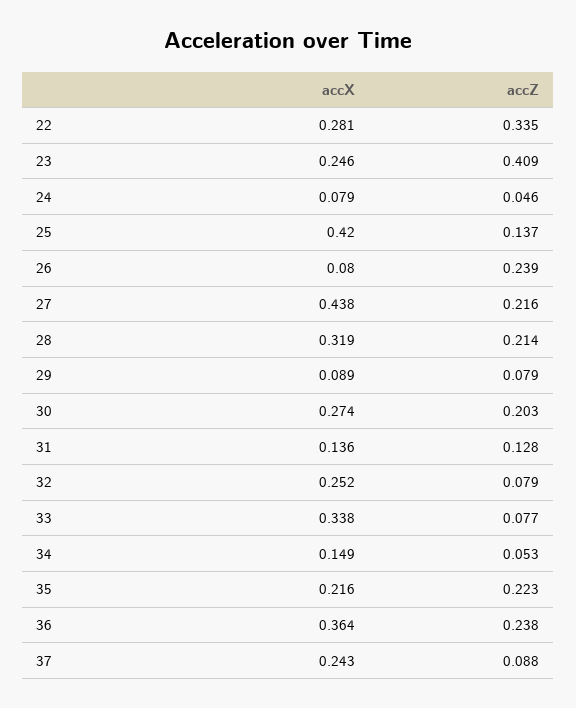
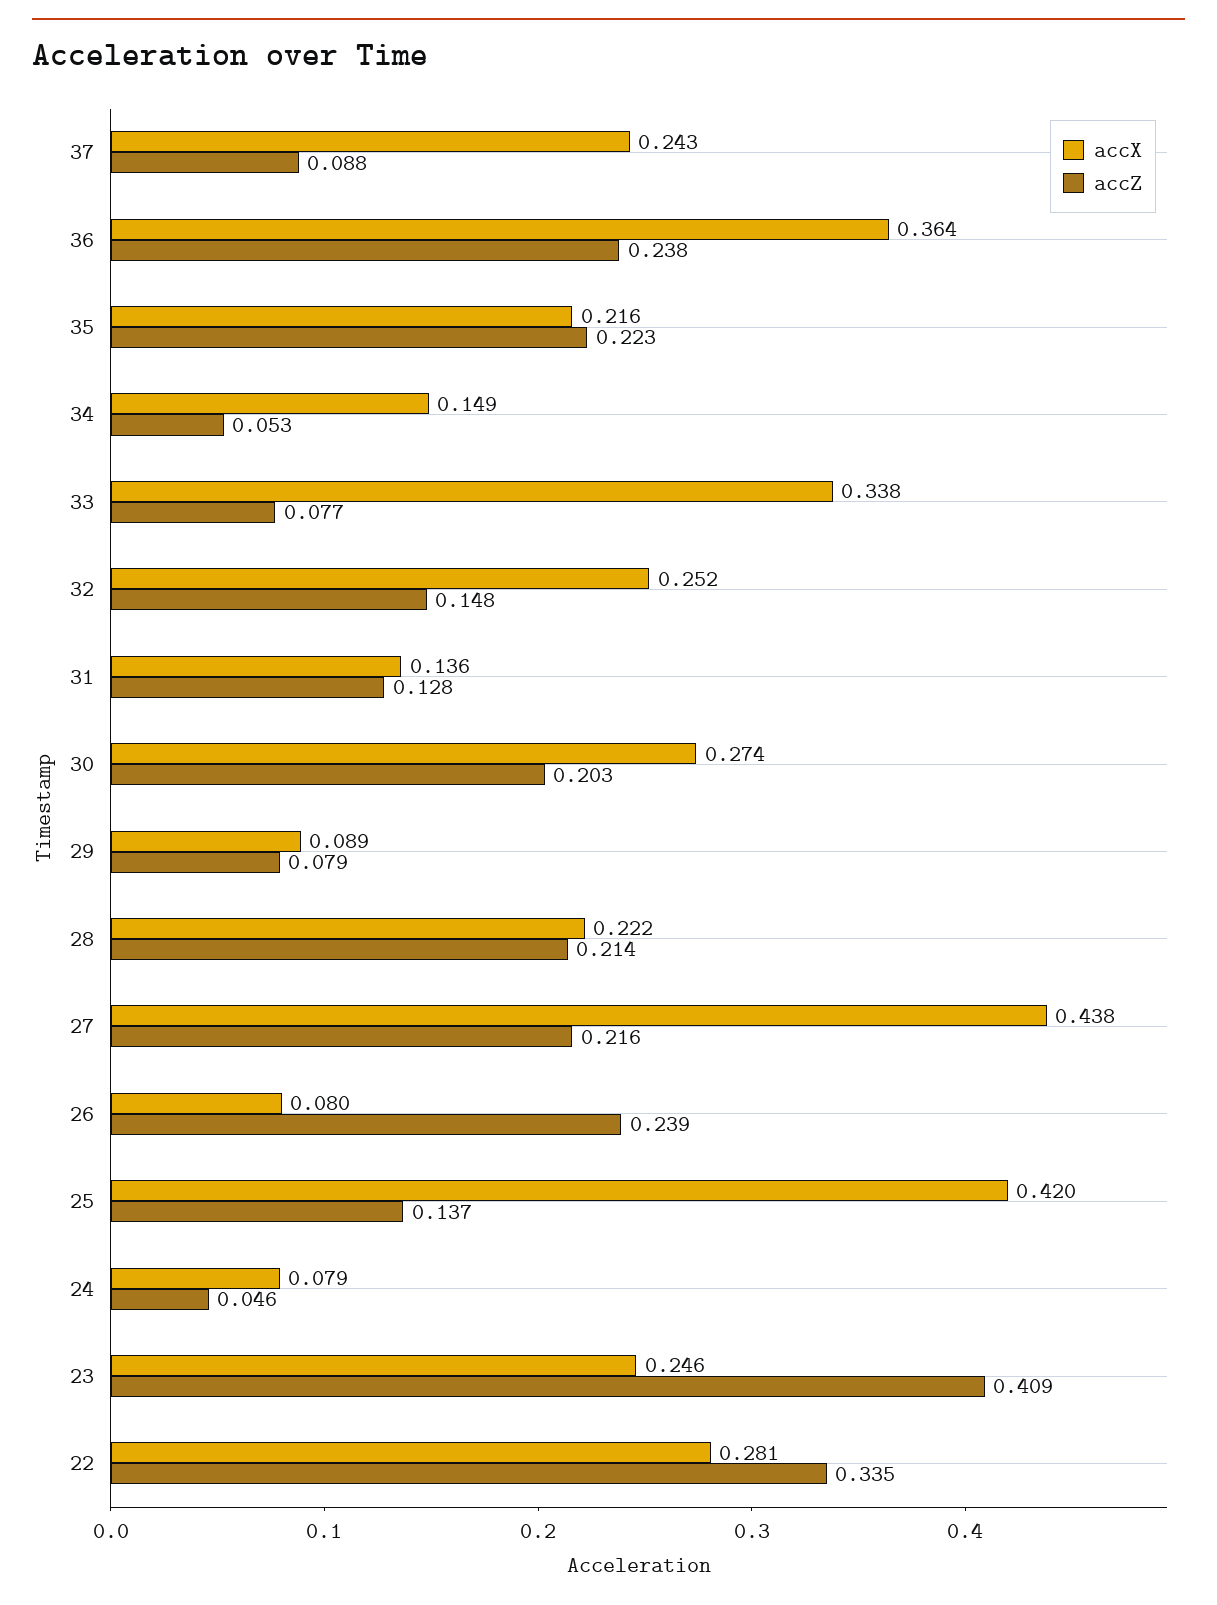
  {
    "accX": {
      "22": 0.281,
      "23": 0.246,
      "24": 0.079,
      "25": 0.42,
      "26": 0.08,
      "27": 0.438,
-     "28": 0.319,
+     "28": 0.222,
      "29": 0.089,
      "30": 0.274,
      "31": 0.136,
      "32": 0.252,
      "33": 0.338,
      "34": 0.149,
      "35": 0.216,
      "36": 0.364,
      "37": 0.243
    },
    "accZ": {
      "22": 0.335,
      "23": 0.409,
      "24": 0.046,
      "25": 0.137,
      "26": 0.239,
      "27": 0.216,
      "28": 0.214,
      "29": 0.079,
      "30": 0.203,
      "31": 0.128,
-     "32": 0.079,
+     "32": 0.148,
      "33": 0.077,
      "34": 0.053,
      "35": 0.223,
      "36": 0.238,
      "37": 0.088
    }
  }

